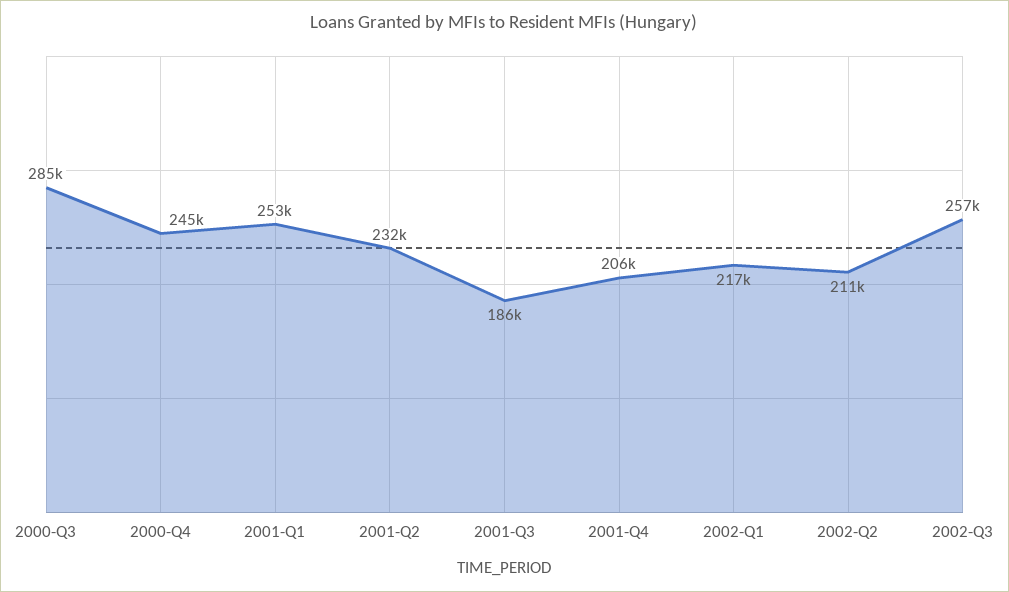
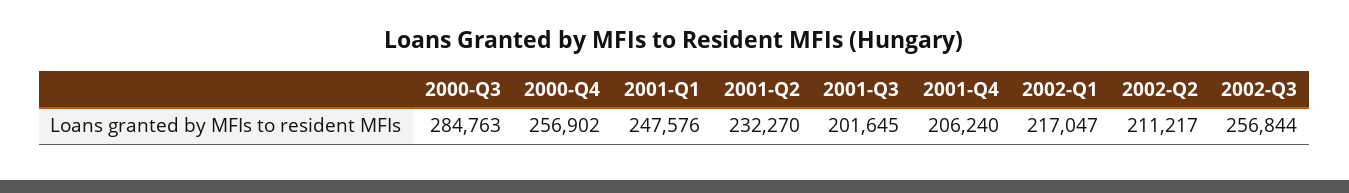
  {
    "2000-Q3": 284763,
-   "2000-Q4": 245000,
+   "2000-Q4": 256902,
-   "2001-Q1": 253000,
+   "2001-Q1": 247576,
    "2001-Q2": 232270,
-   "2001-Q3": 186000,
+   "2001-Q3": 201645,
    "2001-Q4": 206240,
    "2002-Q1": 217047,
    "2002-Q2": 211217,
    "2002-Q3": 256844
  }

